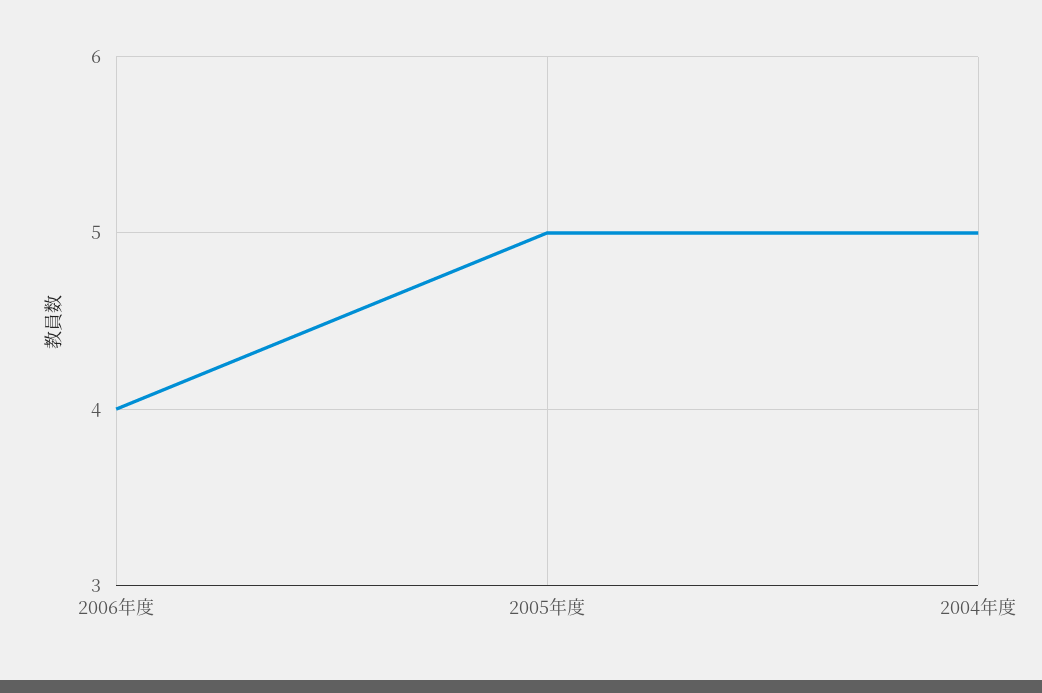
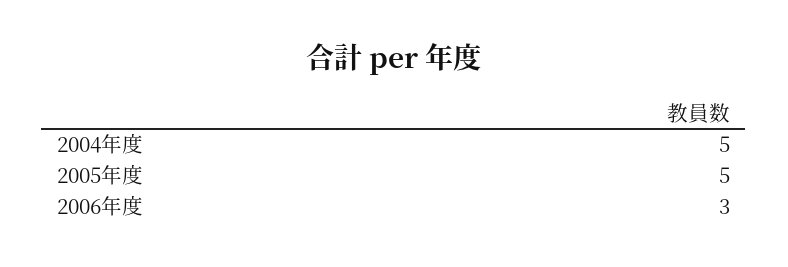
  {
-   "2006年度": 4,
+   "2006年度": 3,
    "2005年度": 5,
    "2004年度": 5
  }

